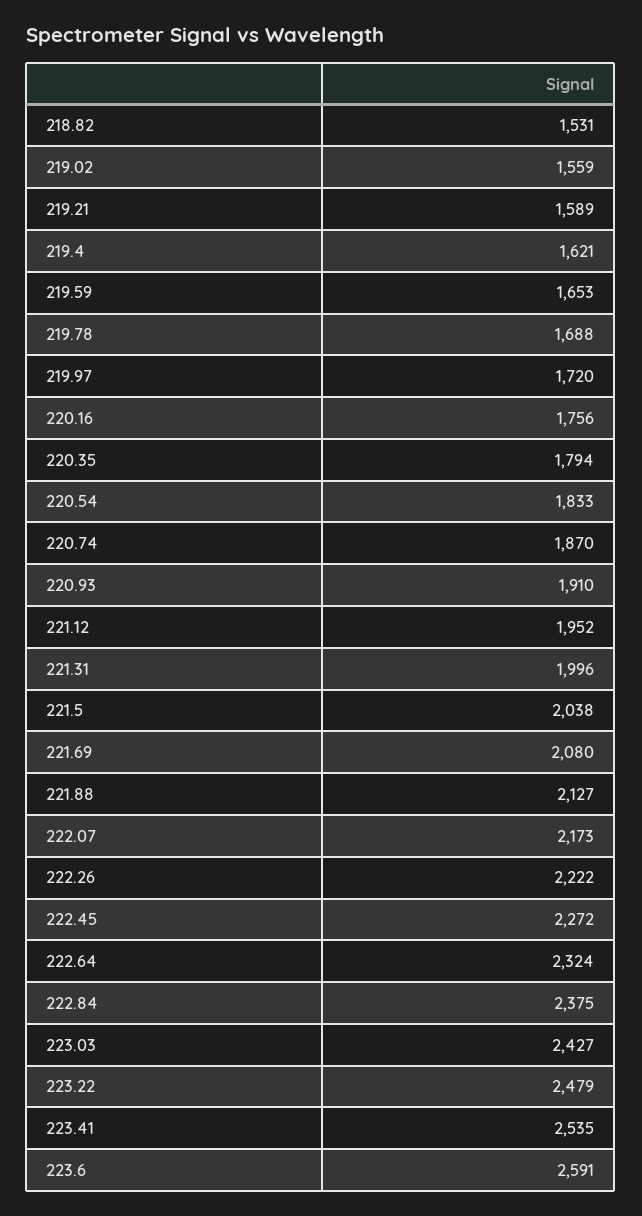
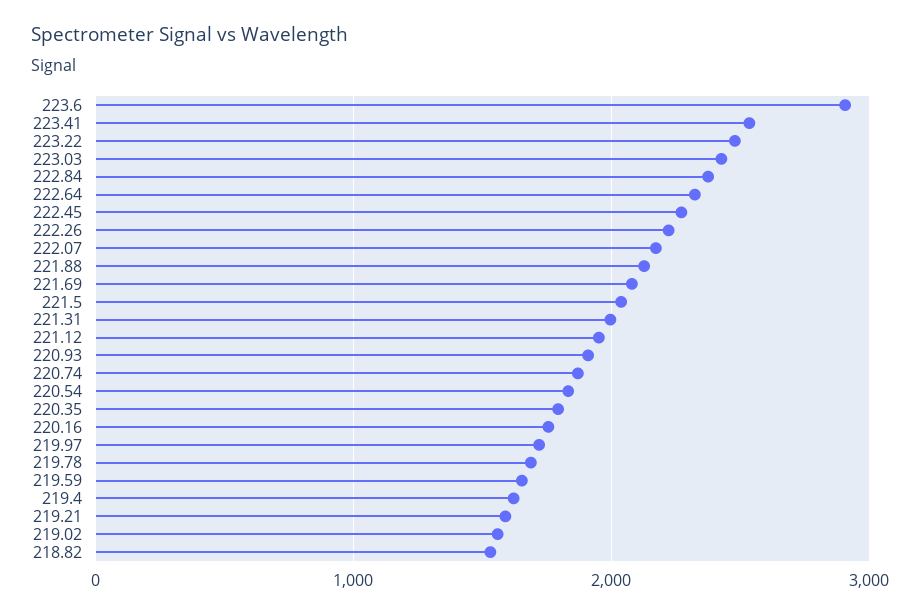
  {
    "218.82": 1531,
    "219.02": 1559,
    "219.21": 1589,
    "219.4": 1621,
    "219.59": 1653,
    "219.78": 1688,
    "219.97": 1720,
    "220.16": 1756,
    "220.35": 1794,
    "220.54": 1833,
    "220.74": 1870,
    "220.93": 1910,
    "221.12": 1952,
    "221.31": 1996,
    "221.5": 2038,
    "221.69": 2080,
    "221.88": 2127,
    "222.07": 2173,
    "222.26": 2222,
    "222.45": 2272,
    "222.64": 2324,
    "222.84": 2375,
    "223.03": 2427,
    "223.22": 2479,
    "223.41": 2535,
-   "223.6": 2591
+   "223.6": 2900
  }

